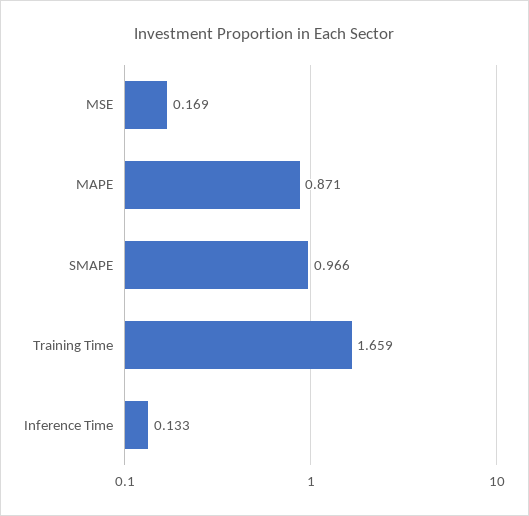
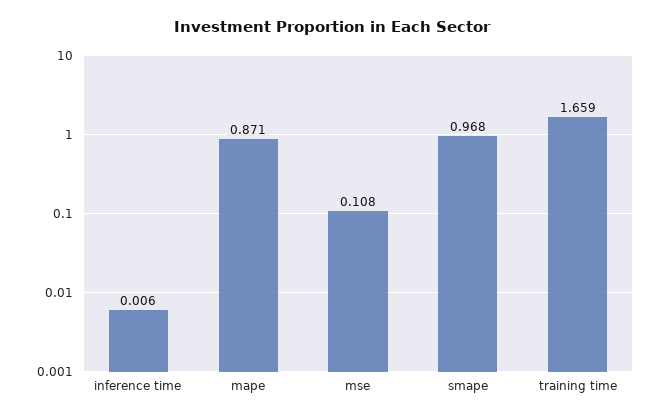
  {
-   "MSE": 0.169,
+   "MSE": 0.108,
    "MAPE": 0.871,
-   "SMAPE": 0.966,
+   "SMAPE": 0.968,
    "Training Time": 1.659,
-   "Inference Time": 0.133
+   "Inference Time": 0.006
  }

